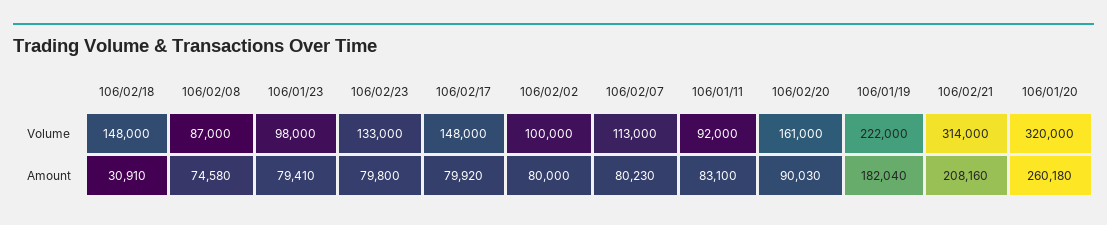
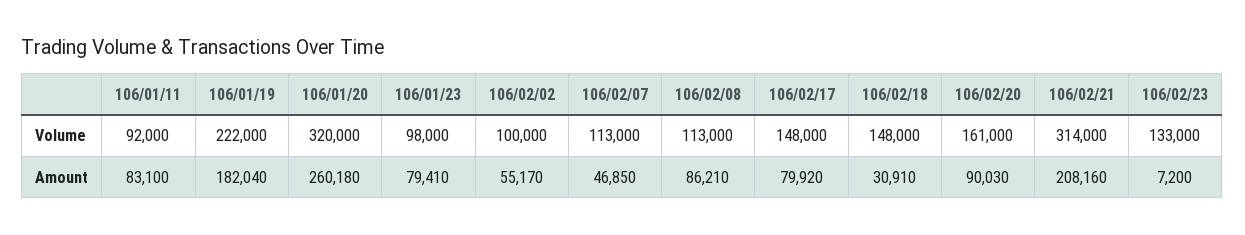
  {
    "106/02/18": {
      "Volume": 148000,
      "Amount": 30910
    },
    "106/02/08": {
-     "Volume": 87000,
+     "Volume": 113000,
-     "Amount": 74580
+     "Amount": 86210
    },
    "106/01/23": {
      "Volume": 98000,
      "Amount": 79410
    },
    "106/02/23": {
      "Volume": 133000,
-     "Amount": 79800
+     "Amount": 7200
    },
    "106/02/17": {
      "Volume": 148000,
      "Amount": 79920
    },
    "106/02/02": {
      "Volume": 100000,
-     "Amount": 80000
+     "Amount": 55170
    },
    "106/02/07": {
      "Volume": 113000,
-     "Amount": 80230
+     "Amount": 46850
    },
    "106/01/11": {
      "Volume": 92000,
      "Amount": 83100
    },
    "106/02/20": {
      "Volume": 161000,
      "Amount": 90030
    },
    "106/01/19": {
      "Volume": 222000,
      "Amount": 182040
    },
    "106/02/21": {
      "Volume": 314000,
      "Amount": 208160
    },
    "106/01/20": {
      "Volume": 320000,
      "Amount": 260180
    }
  }

